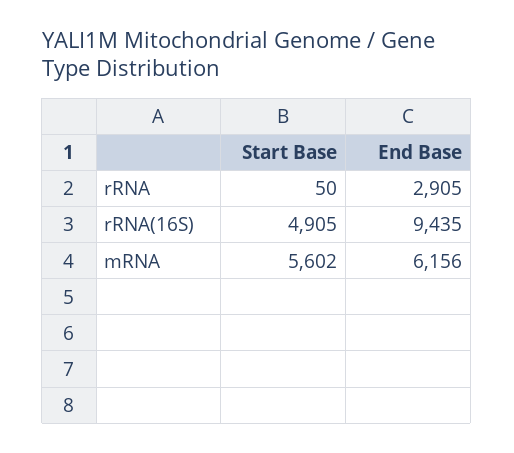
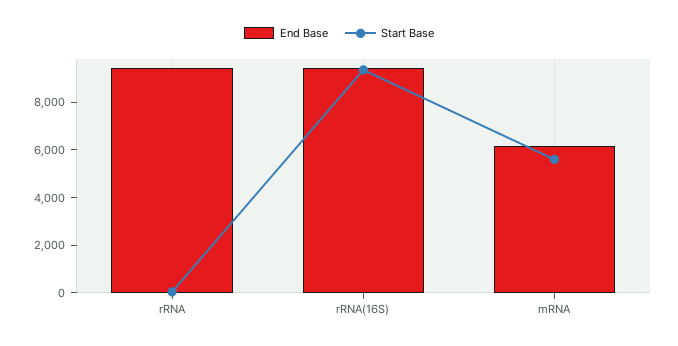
  {
    "Start Base": {
      "rRNA": 50,
-     "rRNA(16S)": 4905,
+     "rRNA(16S)": 9500,
      "mRNA": 5602
    },
    "End Base": {
-     "rRNA": 2905,
+     "rRNA": 9500,
      "rRNA(16S)": 9435,
      "mRNA": 6156
    }
  }

